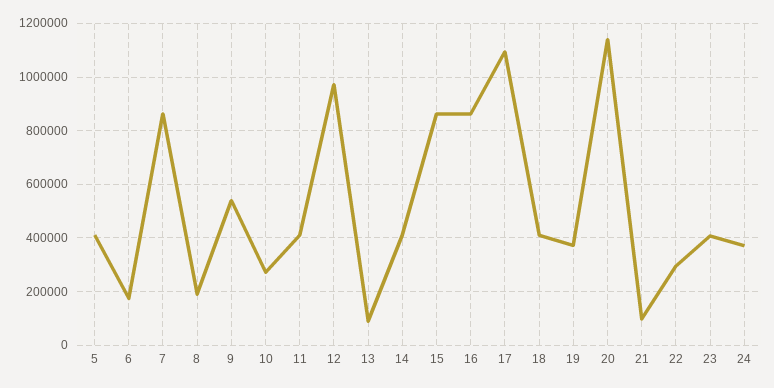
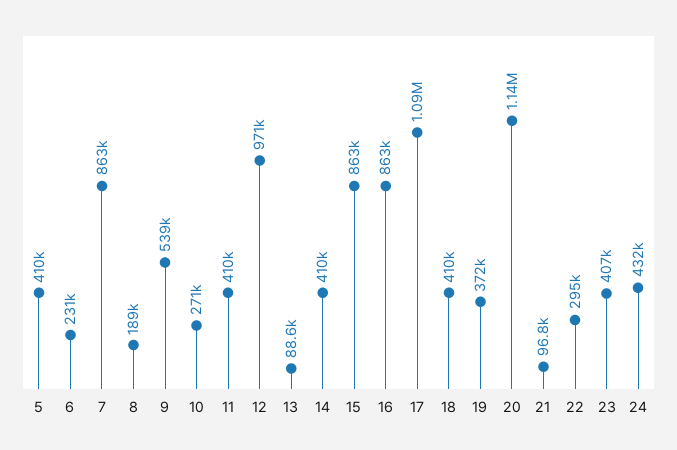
  {
    "5": 410000,
-   "6": 175000,
+   "6": 231000,
    "7": 863000,
    "8": 189000,
    "9": 539000,
    "10": 271000,
    "11": 410000,
    "12": 971000,
    "13": 88600,
    "14": 410000,
    "15": 863000,
    "16": 863000,
    "17": 1090000,
    "18": 410000,
    "19": 372000,
    "20": 1140000,
    "21": 96800,
    "22": 295000,
    "23": 407000,
-   "24": 375000
+   "24": 432000
  }

